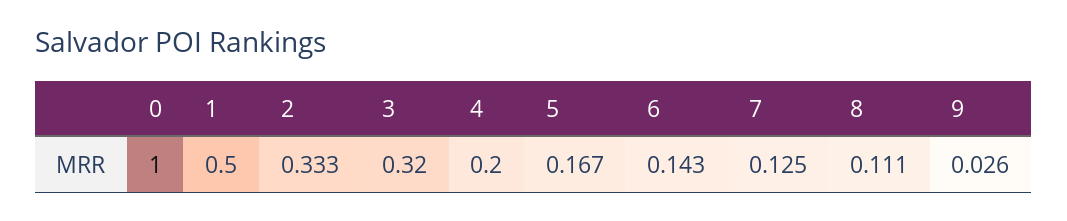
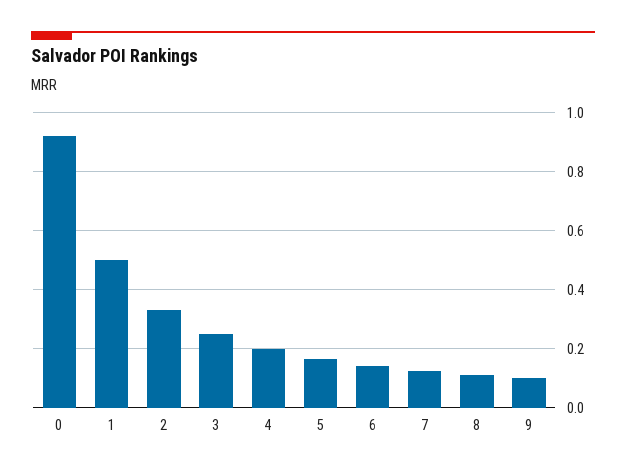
  {
-   "0": 1,
+   "0": 0.925,
    "1": 0.5,
    "2": 0.333,
-   "3": 0.32,
+   "3": 0.25,
    "4": 0.2,
    "5": 0.167,
    "6": 0.143,
    "7": 0.125,
    "8": 0.111,
-   "9": 0.026
+   "9": 0.1
  }

